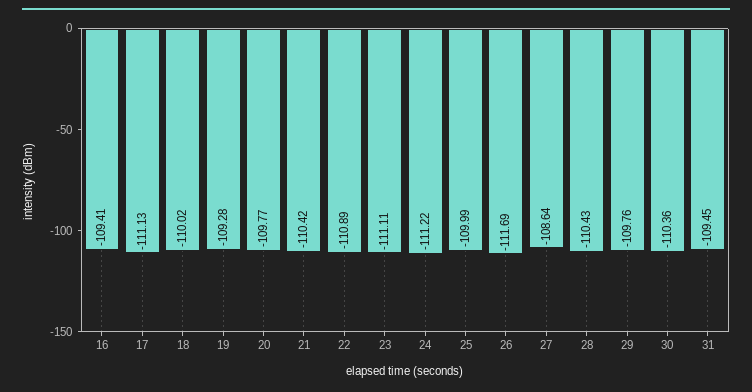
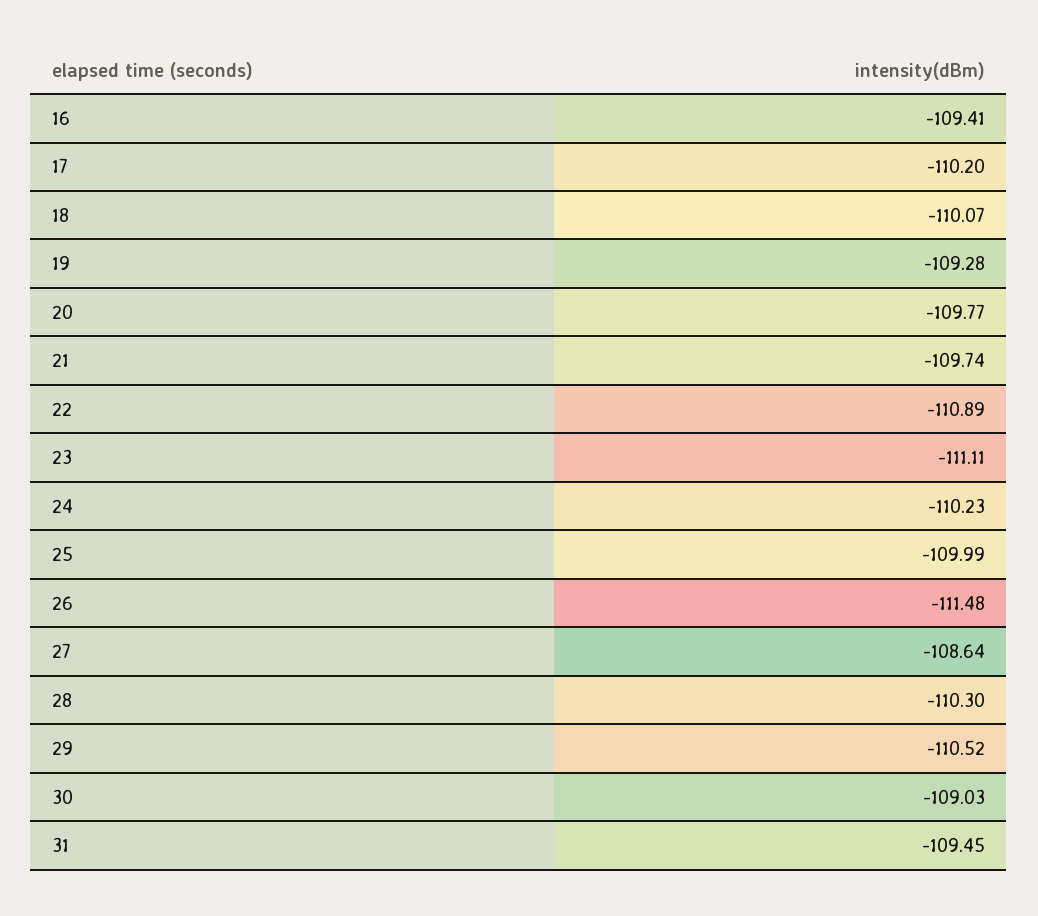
  {
    "16": -109.41,
-   "17": -111.13,
+   "17": -110.2,
-   "18": -110.02,
+   "18": -110.07,
    "19": -109.28,
    "20": -109.77,
-   "21": -110.42,
+   "21": -109.74,
    "22": -110.89,
    "23": -111.11,
-   "24": -111.22,
+   "24": -110.23,
    "25": -109.99,
-   "26": -111.69,
+   "26": -111.48,
    "27": -108.64,
-   "28": -110.43,
+   "28": -110.3,
-   "29": -109.76,
+   "29": -110.52,
-   "30": -110.36,
+   "30": -109.03,
    "31": -109.45
  }

